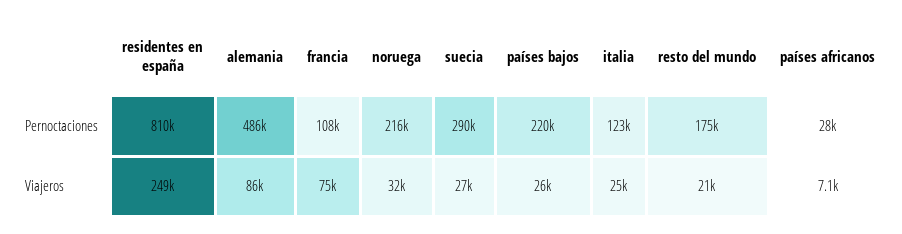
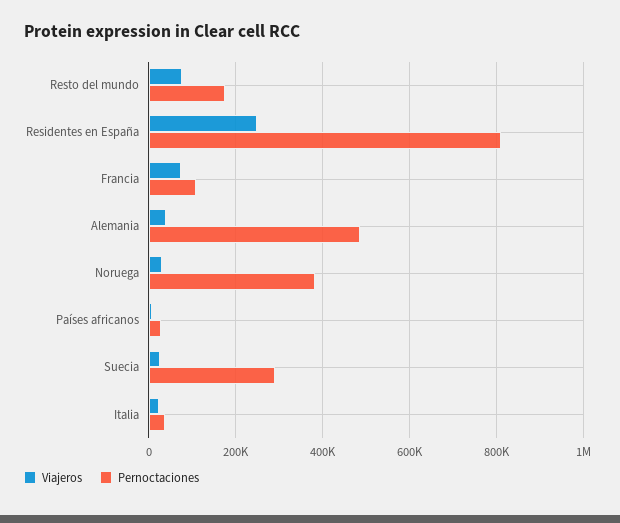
  {
    "Pernoctaciones": {
      "residentes en españa": 810000,
      "alemania": 486000,
      "francia": 108000,
-     "noruega": 216000,
+     "noruega": 380000,
      "suecia": 290000,
-     "países bajos": 220000,
-     "italia": 123000,
+     "italia": 40000,
      "resto del mundo": 175000,
      "países africanos": 28000
    },
    "Viajeros": {
      "residentes en españa": 249000,
-     "alemania": 86000,
+     "alemania": 40000,
      "francia": 75000,
      "noruega": 32000,
      "suecia": 27000,
-     "países bajos": 26000,
      "italia": 25000,
-     "resto del mundo": 21000,
+     "resto del mundo": 80000,
      "países africanos": 7100
    }
  }

